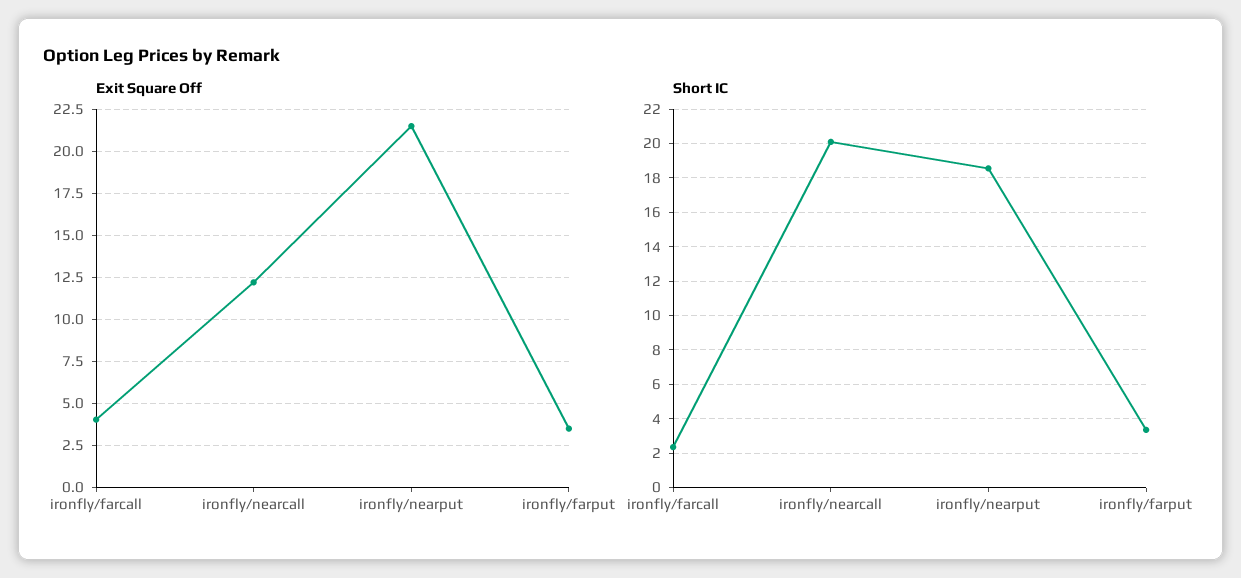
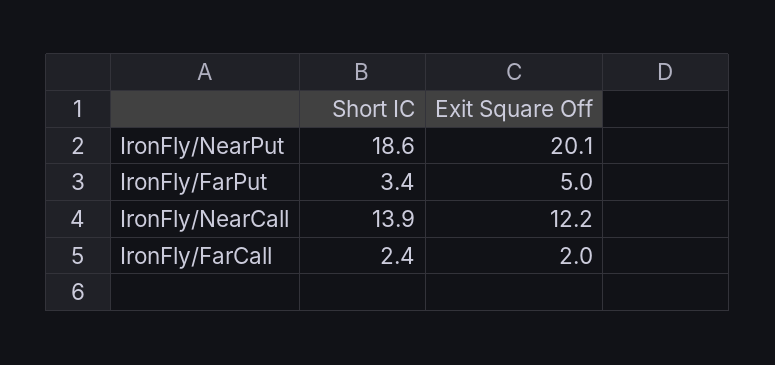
  {
    "Exit Square Off": {
-     "ironfly/farcall": 4,
+     "ironfly/farcall": 2,
      "ironfly/nearcall": 12.2,
-     "ironfly/nearput": 21.5,
+     "ironfly/nearput": 20.1,
-     "ironfly/farput": 3.5
+     "ironfly/farput": 5
    },
    "Short IC": {
      "ironfly/farcall": 2.4,
-     "ironfly/nearcall": 20,
+     "ironfly/nearcall": 13.9,
      "ironfly/nearput": 18.6,
      "ironfly/farput": 3.4
    }
  }

